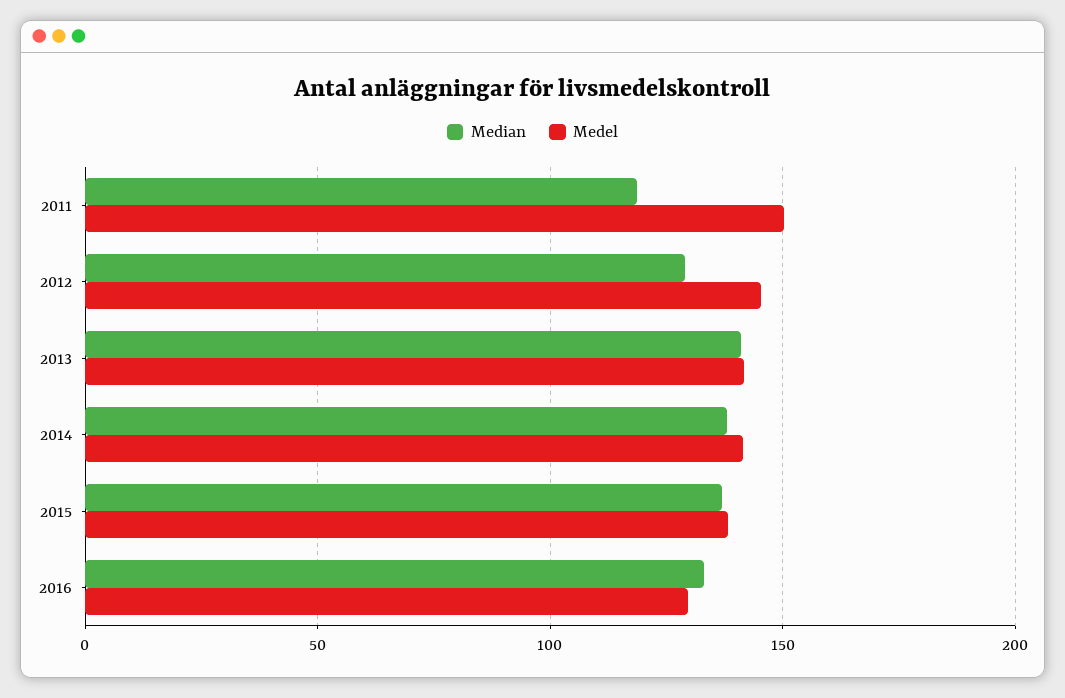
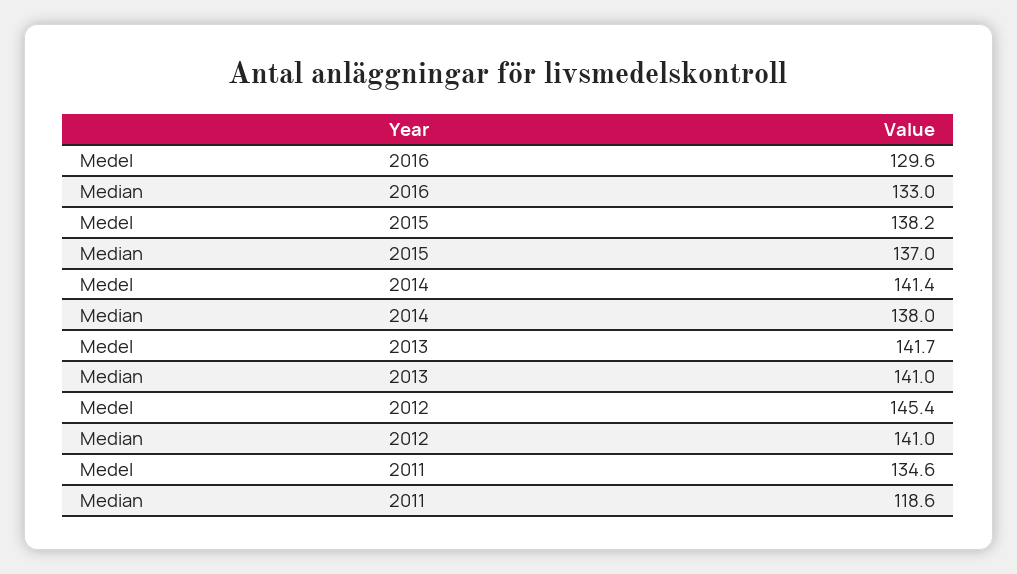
  {
    "Median": {
      "2011": 118.6,
-     "2012": 130,
+     "2012": 141,
      "2013": 141,
      "2014": 138,
      "2015": 137,
      "2016": 133
    },
    "Medel": {
-     "2011": 150,
+     "2011": 134.6,
      "2012": 145.4,
      "2013": 141.7,
      "2014": 141.4,
      "2015": 138.2,
      "2016": 129.6
    }
  }

